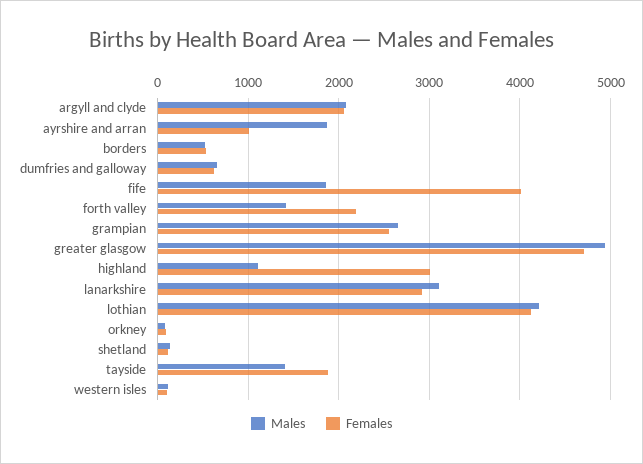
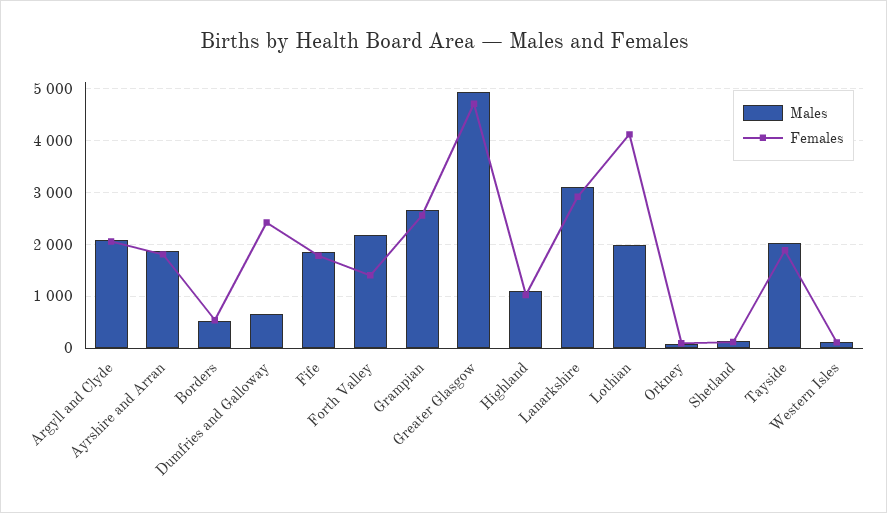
  {
    "Males": {
      "argyll and clyde": 2100,
      "ayrshire and arran": 1900,
      "borders": 500,
      "dumfries and galloway": 700,
      "fife": 1900,
-     "forth valley": 1400,
+     "forth valley": 2200,
      "grampian": 2700,
      "greater glasgow": 4900,
      "highland": 1100,
      "lanarkshire": 3100,
-     "lothian": 4200,
+     "lothian": 2000,
      "orkney": 100,
      "shetland": 100,
-     "tayside": 1400,
+     "tayside": 2000,
      "western isles": 100
    },
    "Females": {
      "argyll and clyde": 2100,
-     "ayrshire and arran": 1000,
+     "ayrshire and arran": 1800,
      "borders": 500,
-     "dumfries and galloway": 600,
+     "dumfries and galloway": 2400,
-     "fife": 4000,
+     "fife": 1800,
-     "forth valley": 2200,
+     "forth valley": 1400,
      "grampian": 2600,
      "greater glasgow": 4700,
-     "highland": 3000,
+     "highland": 1000,
      "lanarkshire": 2900,
      "lothian": 4100,
      "orkney": 100,
      "shetland": 100,
      "tayside": 1900,
      "western isles": 100
    }
  }

